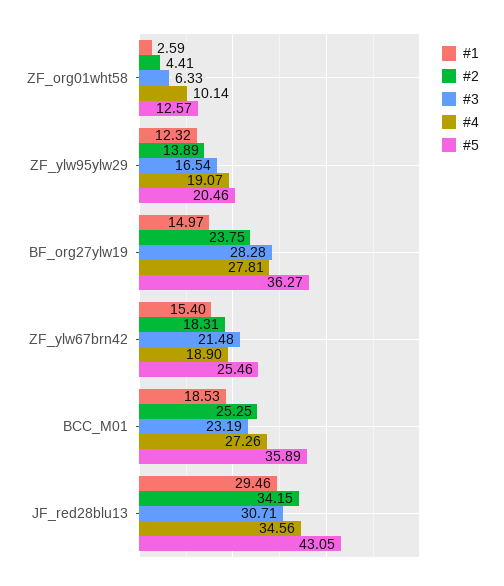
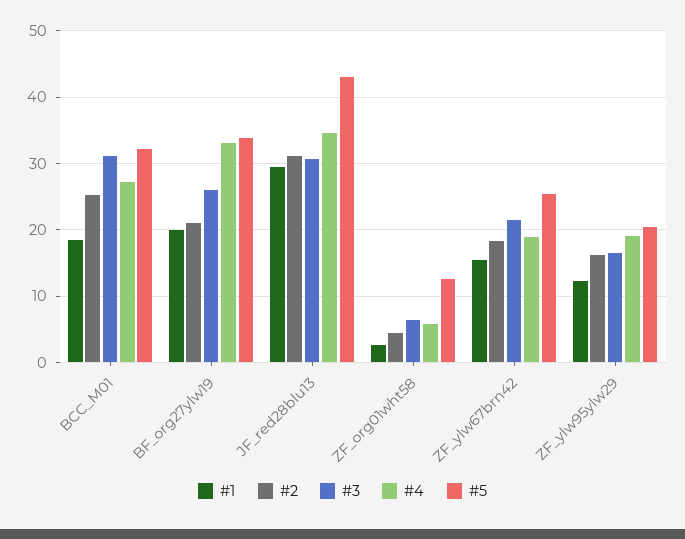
  {
    "#1": {
      "ZF_org01wht58": 2.59,
      "ZF_ylw95ylw29": 12.32,
-     "BF_org27ylw19": 14.97,
+     "BF_org27ylw19": 20,
      "ZF_ylw67brn42": 15.4,
      "BCC_M01": 18.53,
      "JF_red28blu13": 29.46
    },
    "#2": {
      "ZF_org01wht58": 4.41,
-     "ZF_ylw95ylw29": 13.89,
+     "ZF_ylw95ylw29": 16,
-     "BF_org27ylw19": 23.75,
+     "BF_org27ylw19": 21,
      "ZF_ylw67brn42": 18.31,
      "BCC_M01": 25.25,
-     "JF_red28blu13": 34.15
+     "JF_red28blu13": 31
    },
    "#3": {
      "ZF_org01wht58": 6.33,
      "ZF_ylw95ylw29": 16.54,
-     "BF_org27ylw19": 28.28,
+     "BF_org27ylw19": 26,
      "ZF_ylw67brn42": 21.48,
-     "BCC_M01": 23.19,
+     "BCC_M01": 31,
      "JF_red28blu13": 30.71
    },
    "#4": {
-     "ZF_org01wht58": 10.14,
+     "ZF_org01wht58": 6,
      "ZF_ylw95ylw29": 19.07,
-     "BF_org27ylw19": 27.81,
+     "BF_org27ylw19": 33,
      "ZF_ylw67brn42": 18.9,
      "BCC_M01": 27.26,
      "JF_red28blu13": 34.56
    },
    "#5": {
      "ZF_org01wht58": 12.57,
      "ZF_ylw95ylw29": 20.46,
-     "BF_org27ylw19": 36.27,
+     "BF_org27ylw19": 34,
      "ZF_ylw67brn42": 25.46,
-     "BCC_M01": 35.89,
+     "BCC_M01": 32,
      "JF_red28blu13": 43.05
    }
  }

